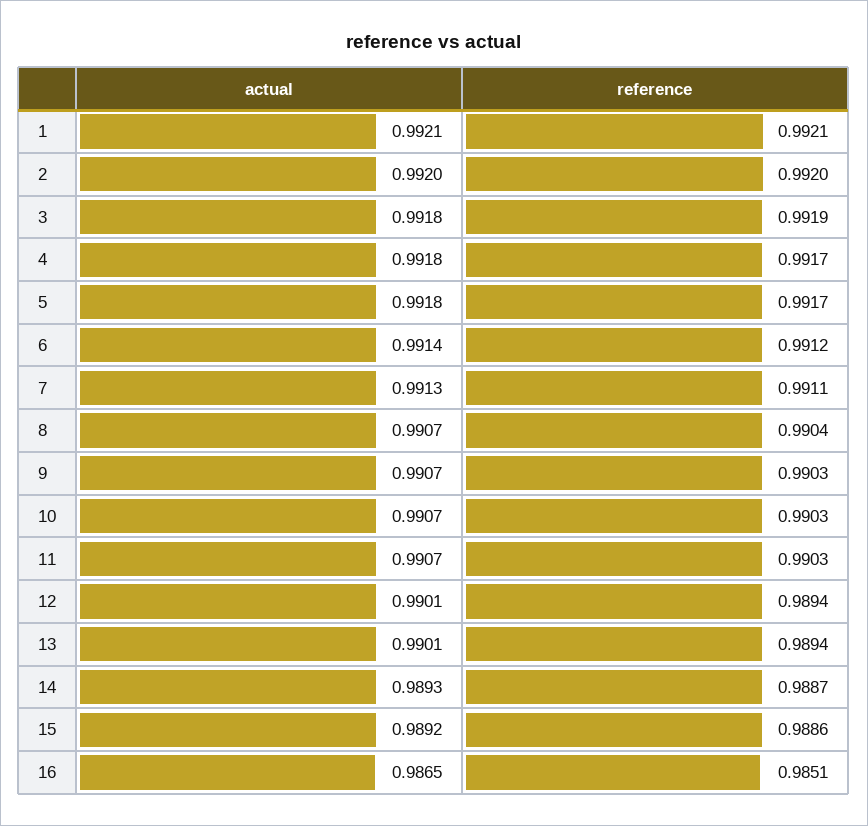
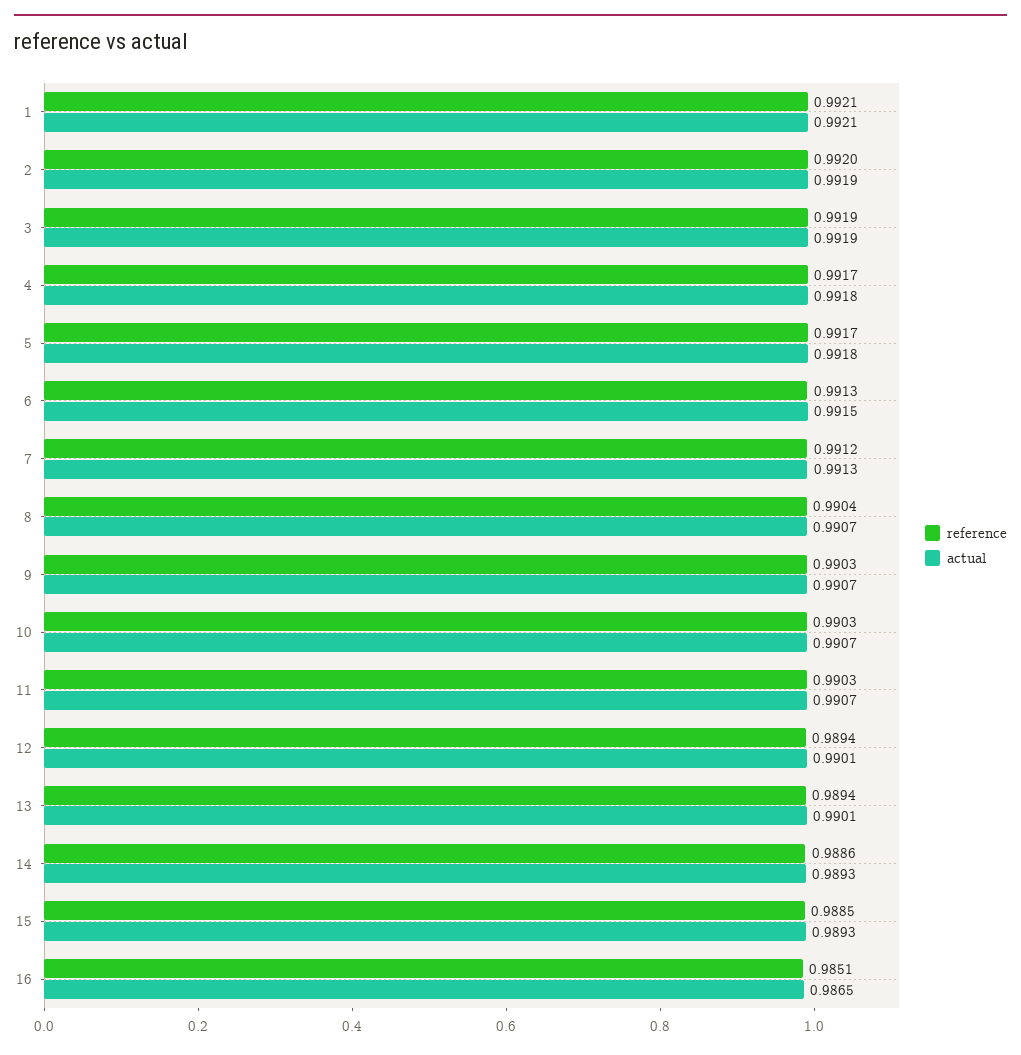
  {
    "actual": {
      "1": 0.9921,
-     "2": 0.992,
+     "2": 0.9919,
-     "3": 0.9918,
+     "3": 0.9919,
      "4": 0.9918,
      "5": 0.9918,
-     "6": 0.9914,
+     "6": 0.9915,
      "7": 0.9913,
      "8": 0.9907,
      "9": 0.9907,
      "10": 0.9907,
      "11": 0.9907,
      "12": 0.9901,
      "13": 0.9901,
      "14": 0.9893,
-     "15": 0.9892,
+     "15": 0.9893,
      "16": 0.9865
    },
    "reference": {
      "1": 0.9921,
      "2": 0.992,
      "3": 0.9919,
      "4": 0.9917,
      "5": 0.9917,
-     "6": 0.9912,
+     "6": 0.9913,
-     "7": 0.9911,
+     "7": 0.9912,
      "8": 0.9904,
      "9": 0.9903,
      "10": 0.9903,
      "11": 0.9903,
      "12": 0.9894,
      "13": 0.9894,
-     "14": 0.9887,
+     "14": 0.9886,
-     "15": 0.9886,
+     "15": 0.9885,
      "16": 0.9851
    }
  }

